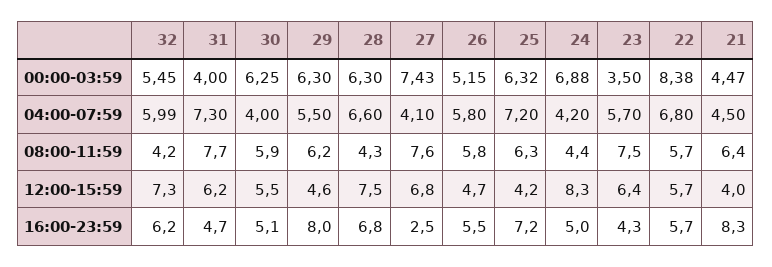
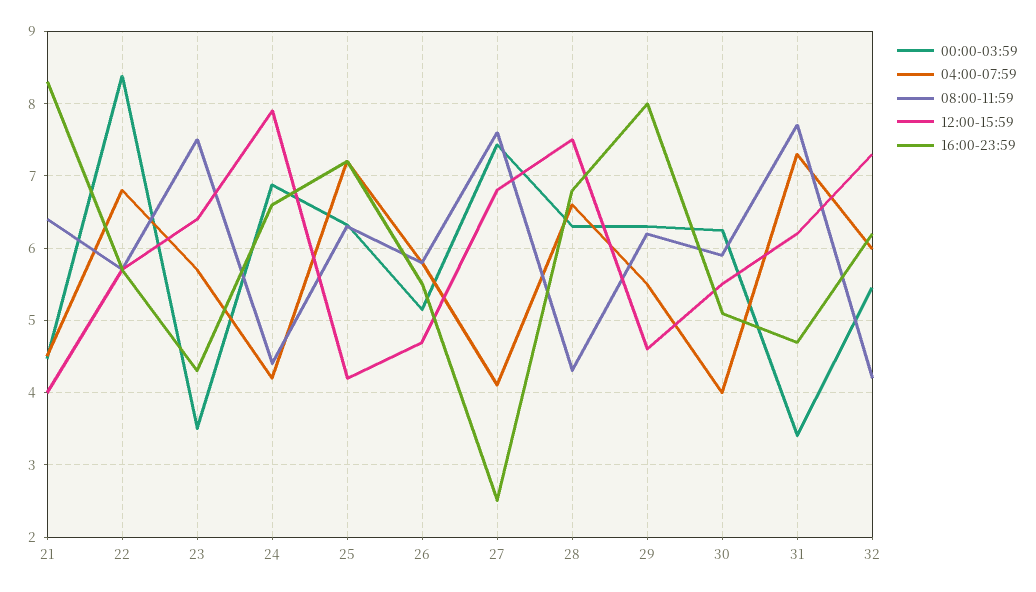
  {
    "00:00-03:59": {
      "32": 5.45,
-     "31": 4,
+     "31": 3.4,
      "30": 6.25,
      "29": 6.3,
      "28": 6.3,
      "27": 7.43,
      "26": 5.15,
      "25": 6.32,
      "24": 6.88,
      "23": 3.5,
      "22": 8.38,
      "21": 4.47
    },
    "04:00-07:59": {
      "32": 5.99,
      "31": 7.3,
      "30": 4,
      "29": 5.5,
      "28": 6.6,
      "27": 4.1,
      "26": 5.8,
      "25": 7.2,
      "24": 4.2,
      "23": 5.7,
      "22": 6.8,
      "21": 4.5
    },
    "08:00-11:59": {
      "32": 4.2,
      "31": 7.7,
      "30": 5.9,
      "29": 6.2,
      "28": 4.3,
      "27": 7.6,
      "26": 5.8,
      "25": 6.3,
      "24": 4.4,
      "23": 7.5,
      "22": 5.7,
      "21": 6.4
    },
    "12:00-15:59": {
      "32": 7.3,
      "31": 6.2,
      "30": 5.5,
      "29": 4.6,
      "28": 7.5,
      "27": 6.8,
      "26": 4.7,
      "25": 4.2,
-     "24": 8.3,
+     "24": 7.9,
      "23": 6.4,
      "22": 5.7,
      "21": 4
    },
    "16:00-23:59": {
      "32": 6.2,
      "31": 4.7,
      "30": 5.1,
      "29": 8,
      "28": 6.8,
      "27": 2.5,
      "26": 5.5,
      "25": 7.2,
-     "24": 5,
+     "24": 6.6,
      "23": 4.3,
      "22": 5.7,
      "21": 8.3
    }
  }

